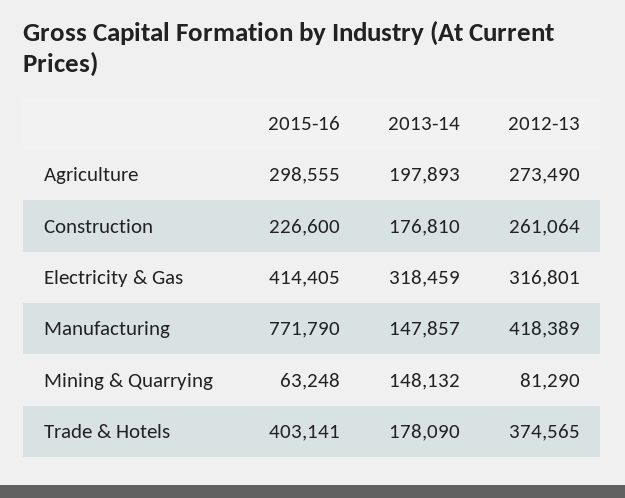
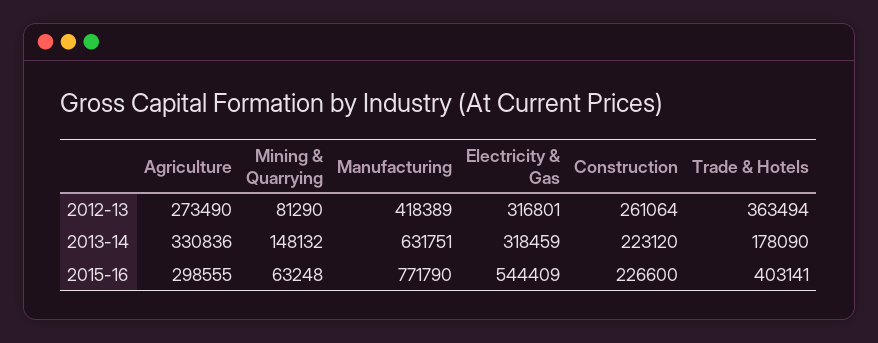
  {
    "2015-16": {
      "Agriculture": 298555,
      "Construction": 226600,
-     "Electricity & Gas": 414405,
+     "Electricity & Gas": 544409,
      "Manufacturing": 771790,
      "Mining & Quarrying": 63248,
      "Trade & Hotels": 403141
    },
    "2013-14": {
-     "Agriculture": 197893,
+     "Agriculture": 330836,
-     "Construction": 176810,
+     "Construction": 223120,
      "Electricity & Gas": 318459,
-     "Manufacturing": 147857,
+     "Manufacturing": 631751,
      "Mining & Quarrying": 148132,
      "Trade & Hotels": 178090
    },
    "2012-13": {
      "Agriculture": 273490,
      "Construction": 261064,
      "Electricity & Gas": 316801,
      "Manufacturing": 418389,
      "Mining & Quarrying": 81290,
-     "Trade & Hotels": 374565
+     "Trade & Hotels": 363494
    }
  }

